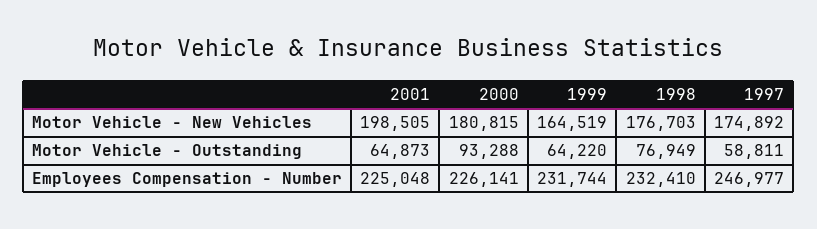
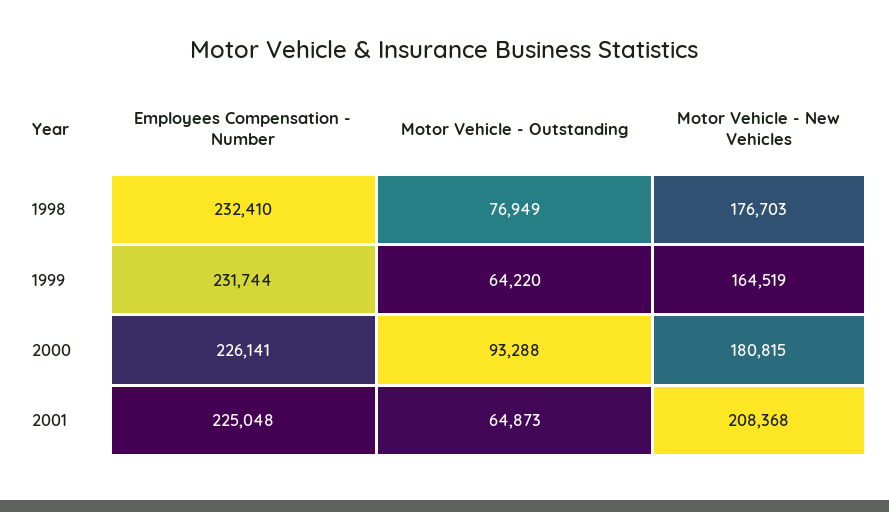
  {
    "2001": {
-     "Motor Vehicle - New Vehicles": 198505,
+     "Motor Vehicle - New Vehicles": 208368,
      "Motor Vehicle - Outstanding": 64873,
      "Employees Compensation - Number": 225048
    },
    "2000": {
      "Motor Vehicle - New Vehicles": 180815,
      "Motor Vehicle - Outstanding": 93288,
      "Employees Compensation - Number": 226141
    },
    "1999": {
      "Motor Vehicle - New Vehicles": 164519,
      "Motor Vehicle - Outstanding": 64220,
      "Employees Compensation - Number": 231744
    },
    "1998": {
      "Motor Vehicle - New Vehicles": 176703,
      "Motor Vehicle - Outstanding": 76949,
      "Employees Compensation - Number": 232410
-   },
+   }
-   "1997": {
-     "Motor Vehicle - New Vehicles": 174892,
-     "Motor Vehicle - Outstanding": 58811,
-     "Employees Compensation - Number": 246977
-   }
  }

